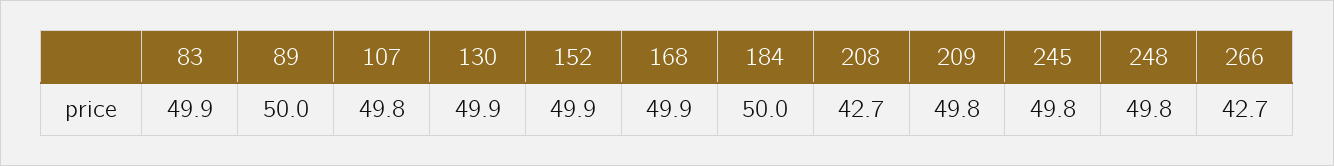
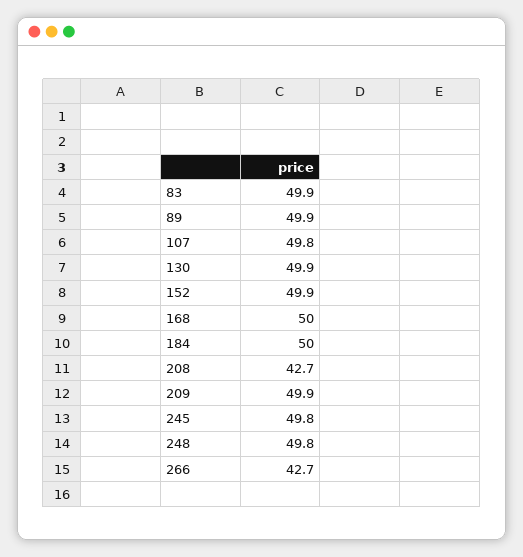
  {
    "83": 49.9,
-   "89": 50,
+   "89": 49.9,
    "107": 49.8,
    "130": 49.9,
    "152": 49.9,
-   "168": 49.9,
+   "168": 50,
    "184": 50,
    "208": 42.7,
-   "209": 49.8,
+   "209": 49.9,
    "245": 49.8,
    "248": 49.8,
    "266": 42.7
  }

